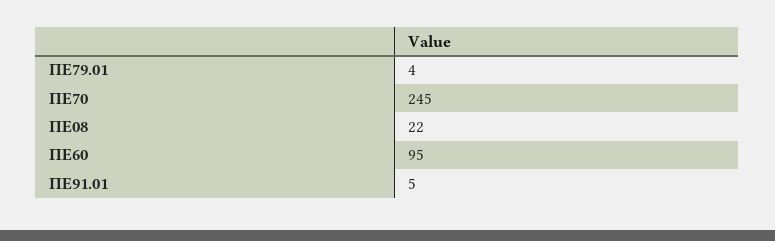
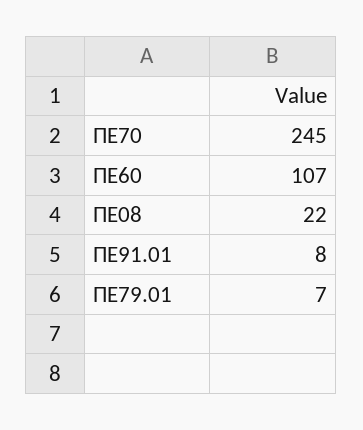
  {
-   "ΠΕ79.01": 4,
+   "ΠΕ79.01": 7,
    "ΠΕ70": 245,
    "ΠΕ08": 22,
-   "ΠΕ60": 95,
+   "ΠΕ60": 107,
-   "ΠΕ91.01": 5
+   "ΠΕ91.01": 8
  }

